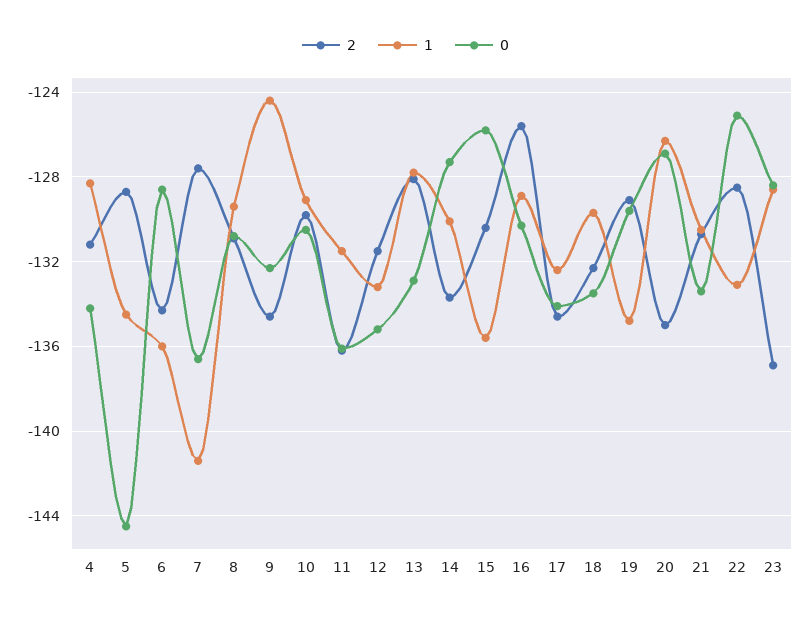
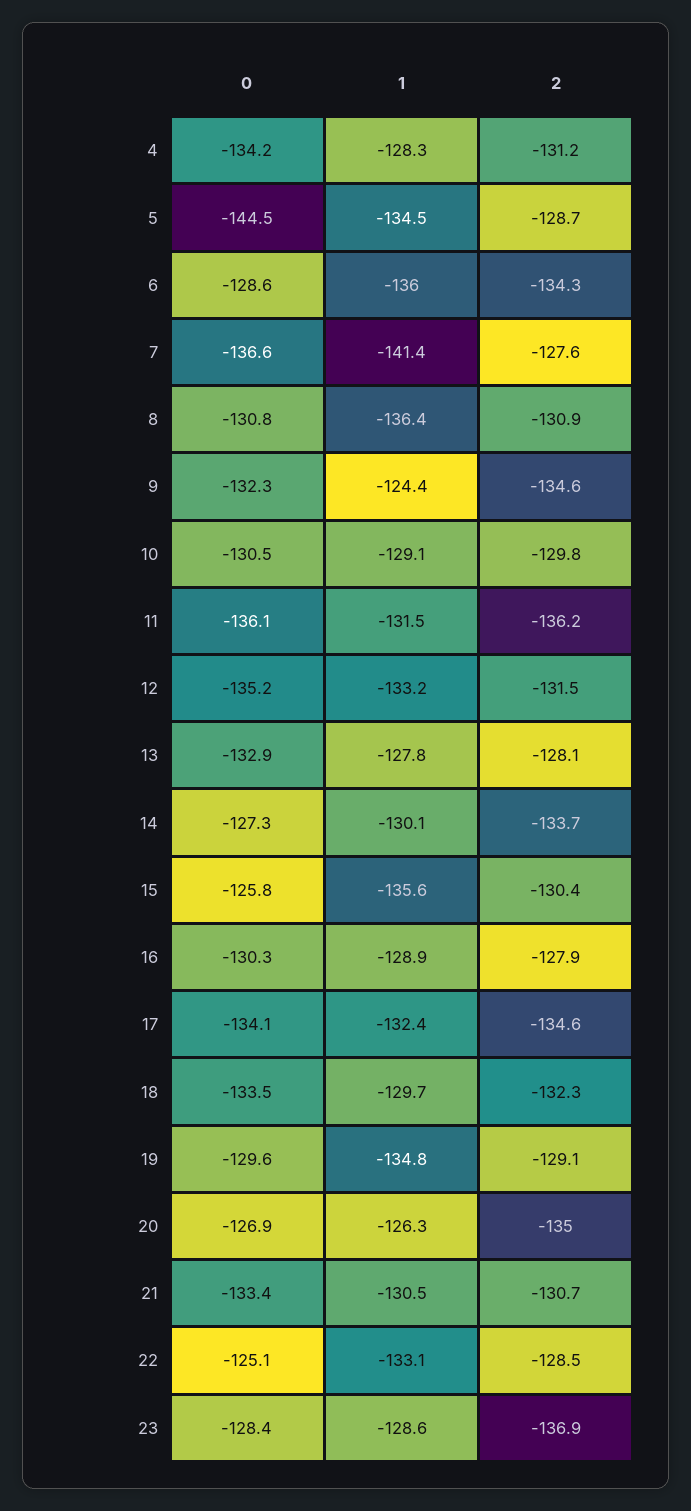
  {
    "2": {
      "4": -131.2,
      "5": -128.7,
      "6": -134.3,
      "7": -127.6,
      "8": -130.9,
      "9": -134.6,
      "10": -129.8,
      "11": -136.2,
      "12": -131.5,
      "13": -128.1,
      "14": -133.7,
      "15": -130.4,
-     "16": -125.5,
+     "16": -127.9,
      "17": -134.6,
      "18": -132.3,
      "19": -129.1,
      "20": -135,
      "21": -130.7,
      "22": -128.5,
      "23": -136.9
    },
    "1": {
      "4": -128.3,
      "5": -134.5,
      "6": -136,
      "7": -141.4,
-     "8": -129.5,
+     "8": -136.4,
      "9": -124.4,
      "10": -129.1,
      "11": -131.5,
      "12": -133.2,
      "13": -127.8,
      "14": -130.1,
      "15": -135.6,
      "16": -128.9,
      "17": -132.4,
      "18": -129.7,
      "19": -134.8,
      "20": -126.3,
      "21": -130.5,
      "22": -133.1,
      "23": -128.6
    },
    "0": {
      "4": -134.2,
      "5": -144.5,
      "6": -128.6,
      "7": -136.6,
      "8": -130.8,
      "9": -132.3,
      "10": -130.5,
      "11": -136.1,
      "12": -135.2,
      "13": -132.9,
      "14": -127.3,
      "15": -125.8,
      "16": -130.3,
      "17": -134.1,
      "18": -133.5,
      "19": -129.6,
      "20": -126.9,
      "21": -133.4,
      "22": -125.1,
      "23": -128.4
    }
  }

